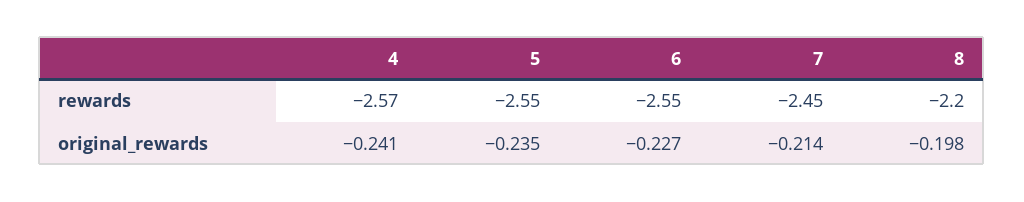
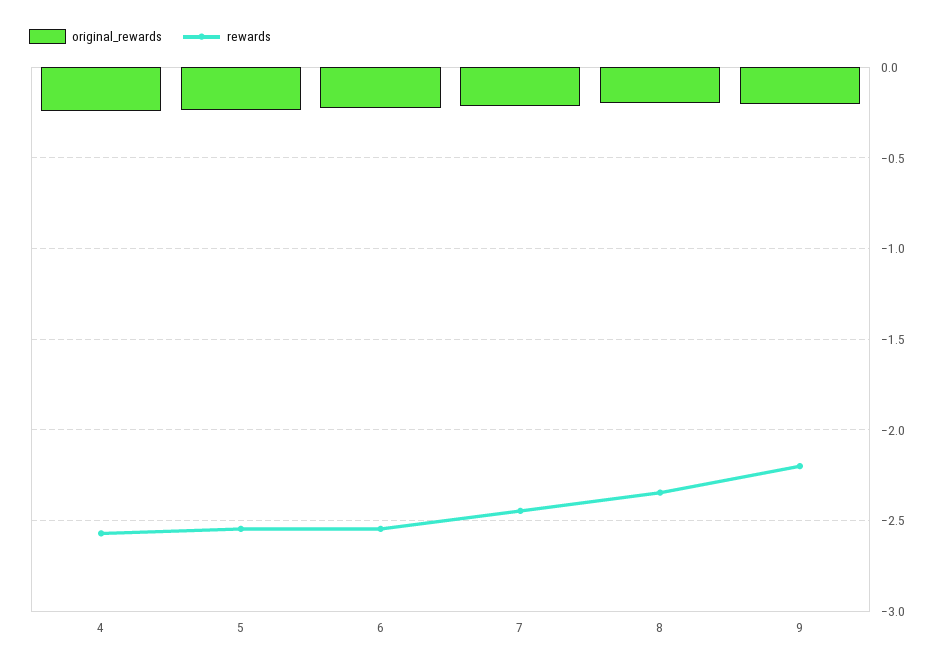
  {
    "rewards": {
      "4": -2.57,
      "5": -2.55,
      "6": -2.55,
      "7": -2.45,
-     "8": -2.2
+     "8": -2.35,
+     "9": -2.2
    },
    "original_rewards": {
      "4": -0.241,
      "5": -0.235,
      "6": -0.227,
      "7": -0.214,
-     "8": -0.198
+     "8": -0.198,
+     "9": -0.2
    }
  }

